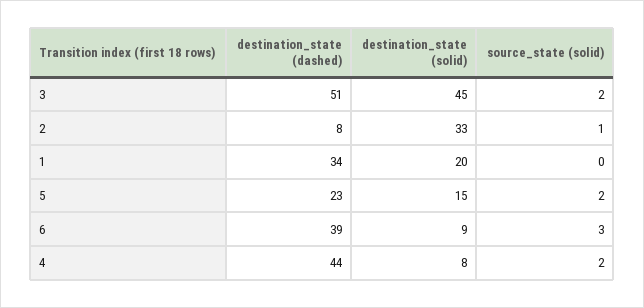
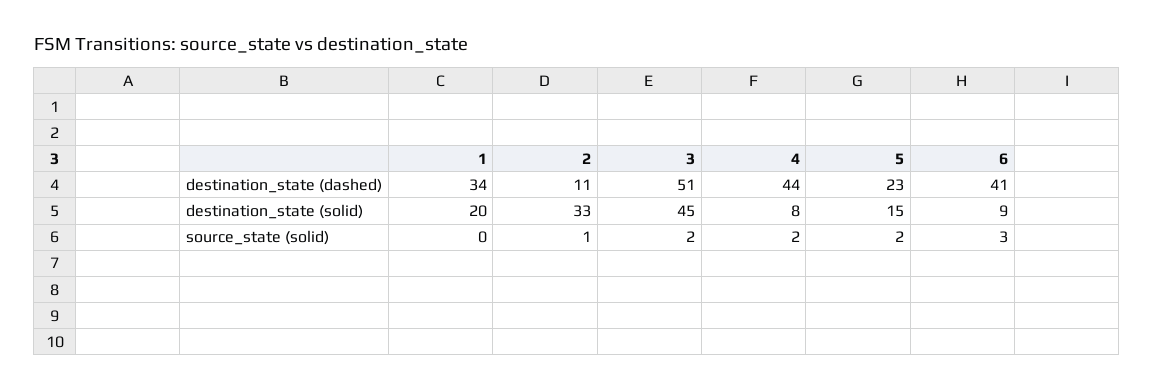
  {
    "destination_state (dashed)": {
      "3": 51,
-     "2": 8,
+     "2": 11,
      "1": 34,
      "5": 23,
-     "6": 39,
+     "6": 41,
      "4": 44
    },
    "destination_state (solid)": {
      "3": 45,
      "2": 33,
      "1": 20,
      "5": 15,
      "6": 9,
      "4": 8
    },
    "source_state (solid)": {
      "3": 2,
      "2": 1,
      "1": 0,
      "5": 2,
      "6": 3,
      "4": 2
    }
  }

